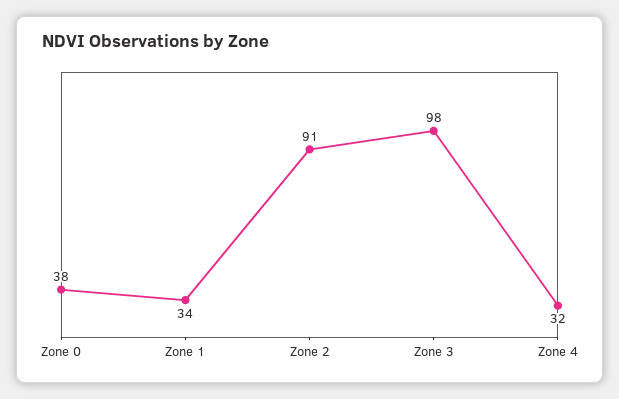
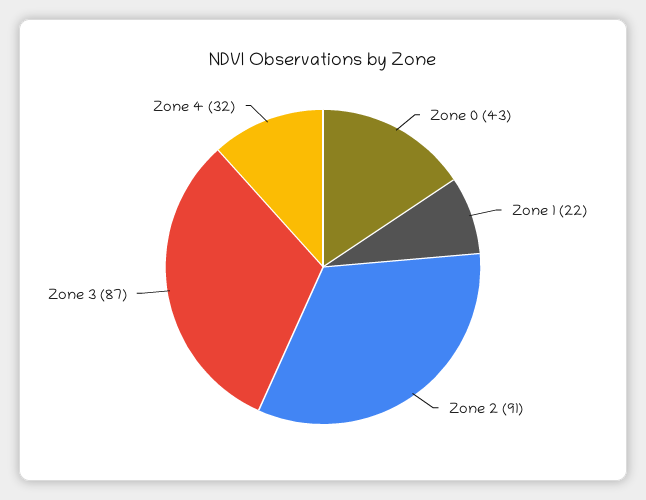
  {
-   "Zone 0": 38,
+   "Zone 0": 43,
-   "Zone 1": 34,
+   "Zone 1": 22,
    "Zone 2": 91,
-   "Zone 3": 98,
+   "Zone 3": 87,
    "Zone 4": 32
  }

